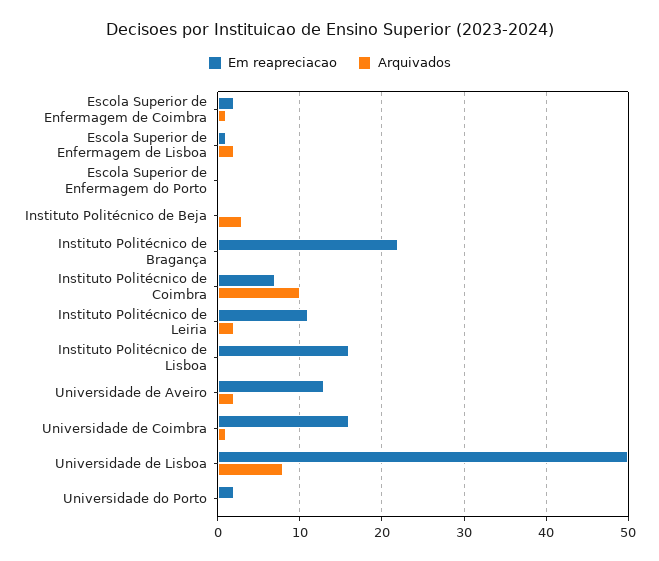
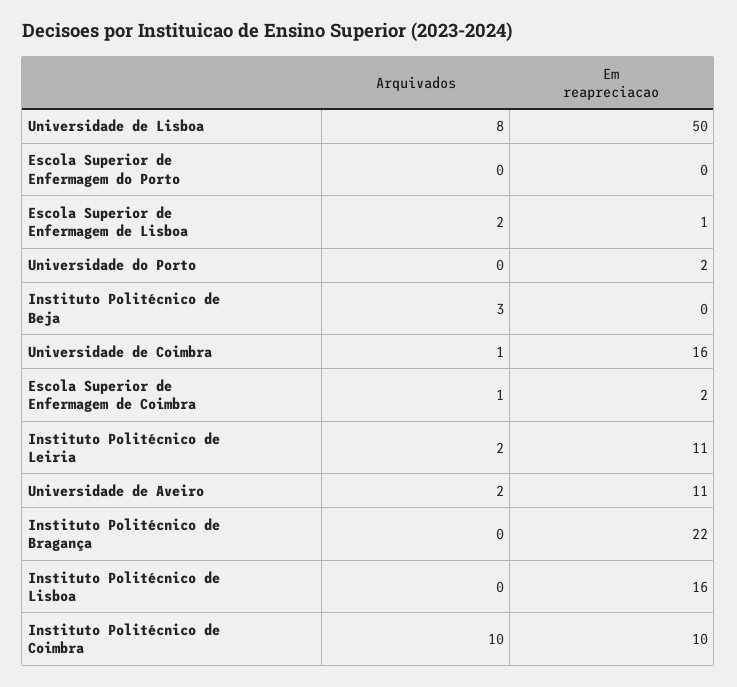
  {
    "Em reapreciacao": {
      "Escola Superior de Enfermagem de Coimbra": 2,
      "Escola Superior de Enfermagem de Lisboa": 1,
      "Escola Superior de Enfermagem do Porto": 0,
      "Instituto Politécnico de Beja": 0,
      "Instituto Politécnico de Bragança": 22,
-     "Instituto Politécnico de Coimbra": 7,
+     "Instituto Politécnico de Coimbra": 10,
      "Instituto Politécnico de Leiria": 11,
      "Instituto Politécnico de Lisboa": 16,
-     "Universidade de Aveiro": 13,
+     "Universidade de Aveiro": 11,
      "Universidade de Coimbra": 16,
      "Universidade de Lisboa": 50,
      "Universidade do Porto": 2
    },
    "Arquivados": {
      "Escola Superior de Enfermagem de Coimbra": 1,
      "Escola Superior de Enfermagem de Lisboa": 2,
      "Escola Superior de Enfermagem do Porto": 0,
      "Instituto Politécnico de Beja": 3,
      "Instituto Politécnico de Bragança": 0,
      "Instituto Politécnico de Coimbra": 10,
      "Instituto Politécnico de Leiria": 2,
      "Instituto Politécnico de Lisboa": 0,
      "Universidade de Aveiro": 2,
      "Universidade de Coimbra": 1,
      "Universidade de Lisboa": 8,
      "Universidade do Porto": 0
    }
  }

